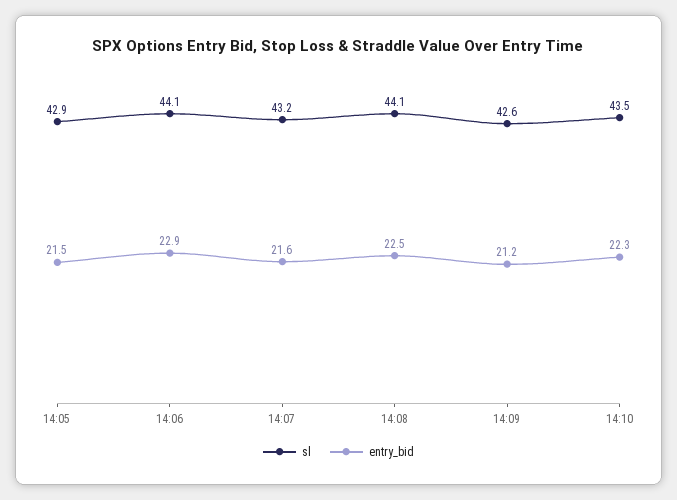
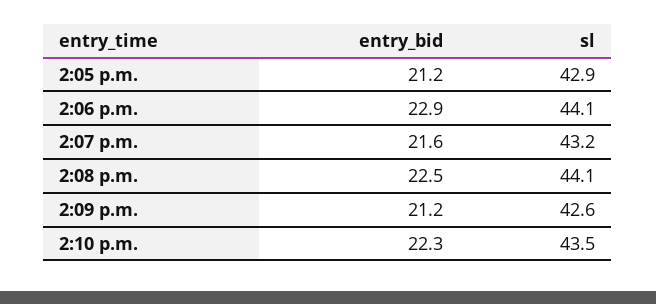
  {
    "sl": {
      "14:05": 42.9,
      "14:06": 44.1,
      "14:07": 43.2,
      "14:08": 44.1,
      "14:09": 42.6,
      "14:10": 43.5
    },
    "entry_bid": {
-     "14:05": 21.5,
+     "14:05": 21.2,
      "14:06": 22.9,
      "14:07": 21.6,
      "14:08": 22.5,
      "14:09": 21.2,
      "14:10": 22.3
    }
  }

